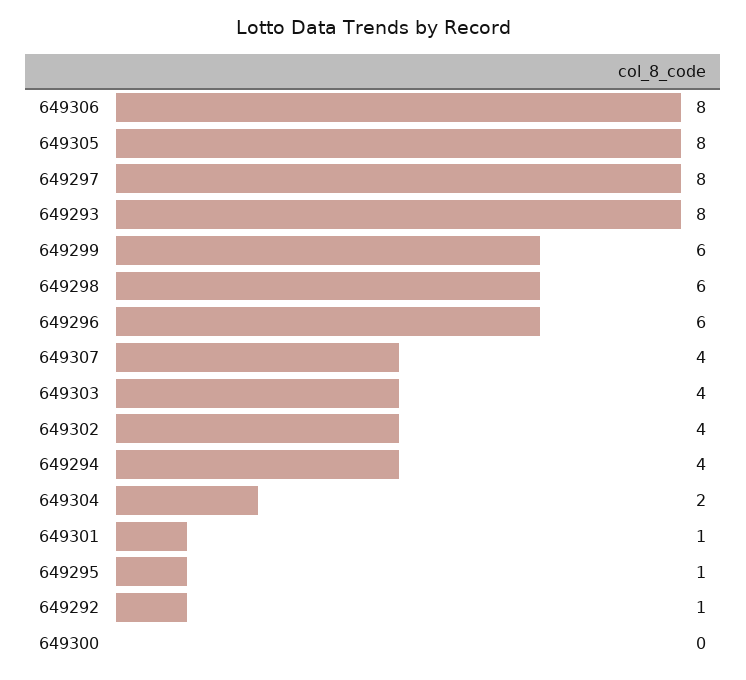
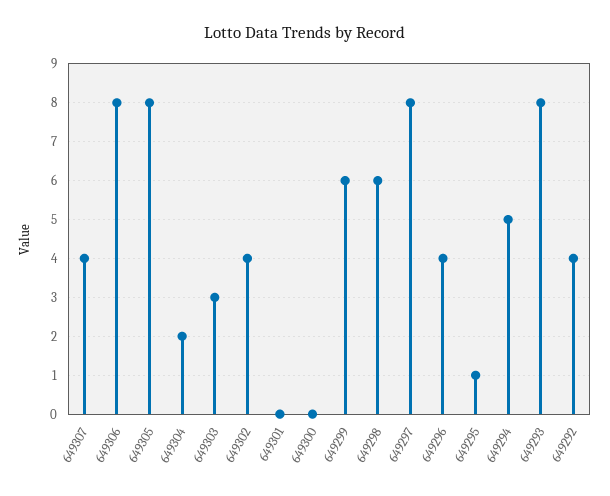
  {
    "649306": 8,
    "649305": 8,
    "649297": 8,
    "649293": 8,
    "649299": 6,
    "649298": 6,
-   "649296": 6,
+   "649296": 4,
    "649307": 4,
-   "649303": 4,
+   "649303": 3,
    "649302": 4,
-   "649294": 4,
+   "649294": 5,
    "649304": 2,
-   "649301": 1,
+   "649301": 0,
    "649295": 1,
-   "649292": 1,
+   "649292": 4,
    "649300": 0
  }

